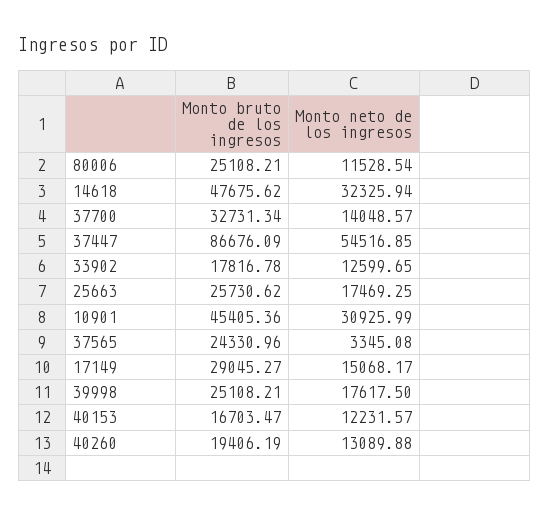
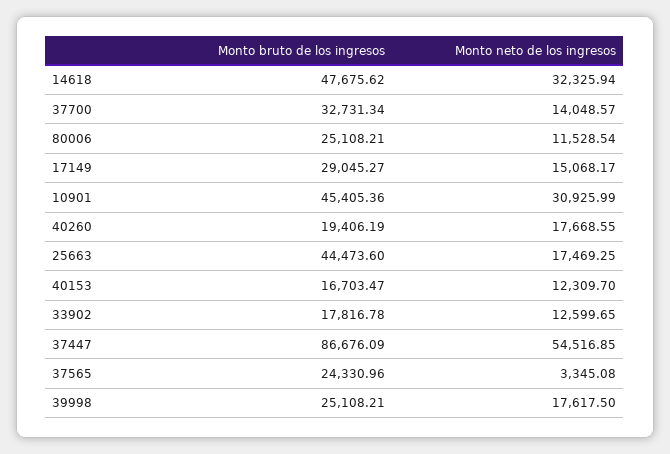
  {
    "Monto bruto de los ingresos": {
      "80006": 25108.21,
      "14618": 47675.62,
      "37700": 32731.34,
      "37447": 86676.09,
      "33902": 17816.78,
-     "25663": 25730.62,
+     "25663": 44473.6,
      "10901": 45405.36,
      "37565": 24330.96,
      "17149": 29045.27,
      "39998": 25108.21,
      "40153": 16703.47,
      "40260": 19406.19
    },
    "Monto neto de los ingresos": {
      "80006": 11528.54,
      "14618": 32325.94,
      "37700": 14048.57,
      "37447": 54516.85,
      "33902": 12599.65,
      "25663": 17469.25,
      "10901": 30925.99,
      "37565": 3345.08,
      "17149": 15068.17,
      "39998": 17617.5,
-     "40153": 12231.57,
+     "40153": 12309.7,
-     "40260": 13089.88
+     "40260": 17668.55
    }
  }

